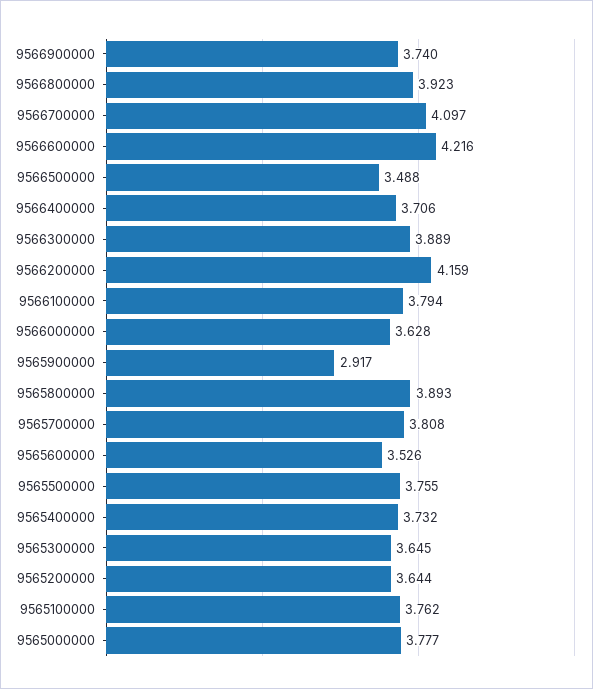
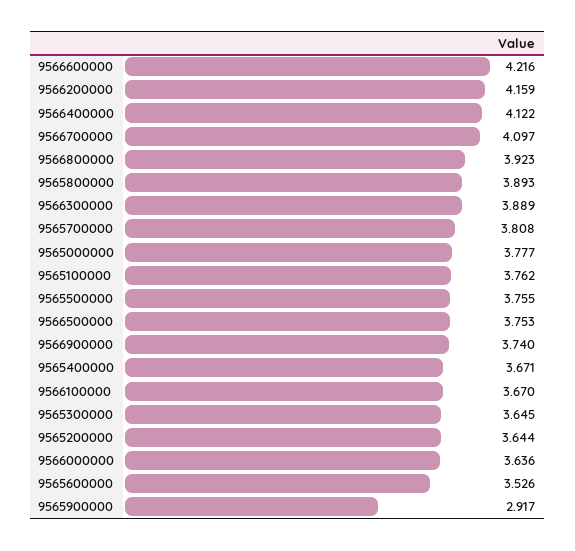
  {
    "9566900000": 3.74,
    "9566800000": 3.923,
    "9566700000": 4.097,
    "9566600000": 4.216,
-   "9566500000": 3.488,
+   "9566500000": 3.753,
-   "9566400000": 3.706,
+   "9566400000": 4.122,
    "9566300000": 3.889,
    "9566200000": 4.159,
-   "9566100000": 3.794,
+   "9566100000": 3.67,
-   "9566000000": 3.628,
+   "9566000000": 3.636,
    "9565900000": 2.917,
    "9565800000": 3.893,
    "9565700000": 3.808,
    "9565600000": 3.526,
    "9565500000": 3.755,
-   "9565400000": 3.732,
+   "9565400000": 3.671,
    "9565300000": 3.645,
    "9565200000": 3.644,
    "9565100000": 3.762,
    "9565000000": 3.777
  }

